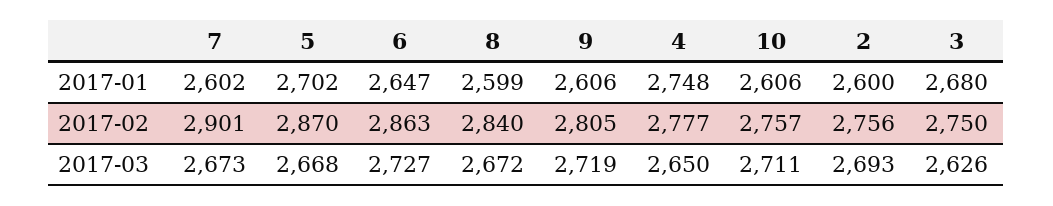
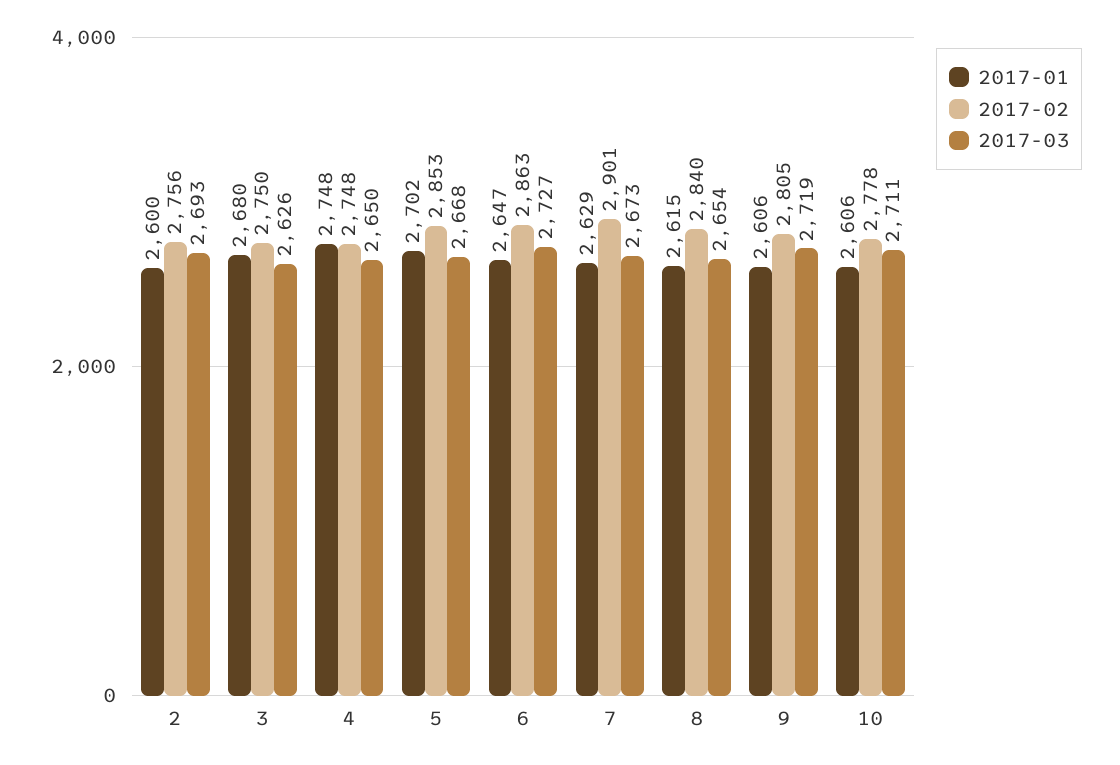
  {
    "2017-01": {
-     "7": 2602,
+     "7": 2629,
      "5": 2702,
      "6": 2647,
-     "8": 2599,
+     "8": 2615,
      "9": 2606,
      "4": 2748,
      "10": 2606,
      "2": 2600,
      "3": 2680
    },
    "2017-02": {
      "7": 2901,
-     "5": 2870,
+     "5": 2853,
      "6": 2863,
      "8": 2840,
      "9": 2805,
-     "4": 2777,
+     "4": 2748,
-     "10": 2757,
+     "10": 2778,
      "2": 2756,
      "3": 2750
    },
    "2017-03": {
      "7": 2673,
      "5": 2668,
      "6": 2727,
-     "8": 2672,
+     "8": 2654,
      "9": 2719,
      "4": 2650,
      "10": 2711,
      "2": 2693,
      "3": 2626
    }
  }

